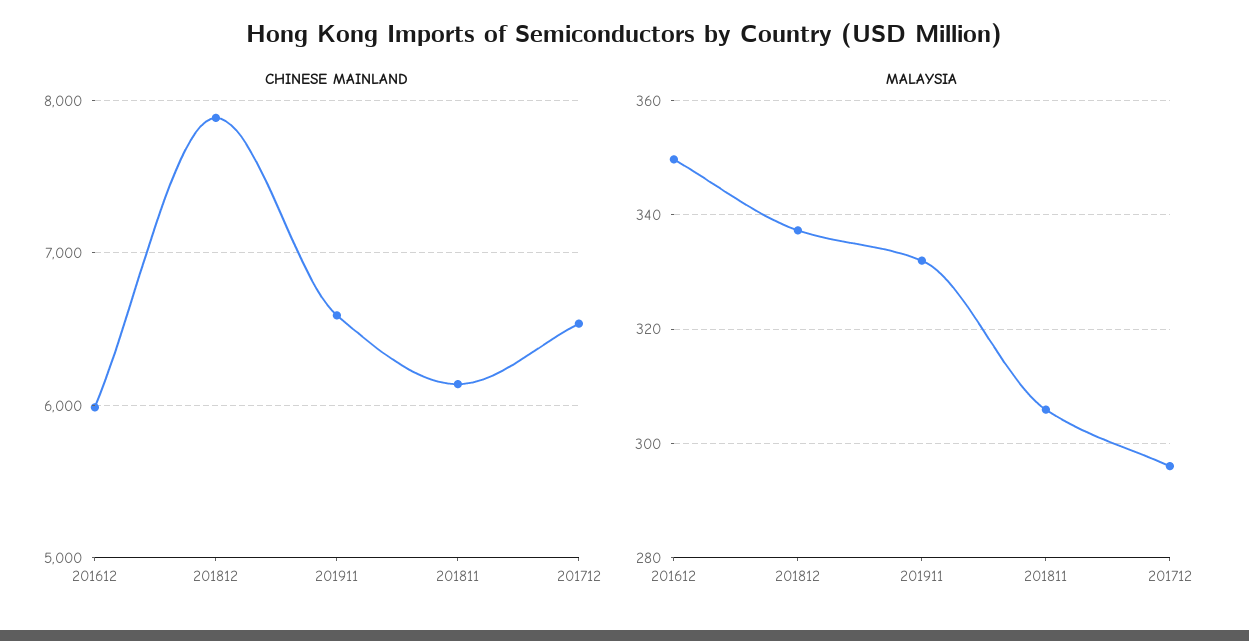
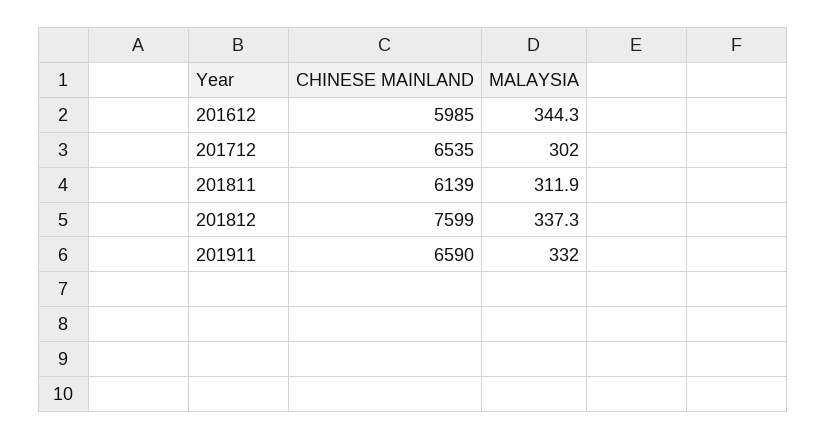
  {
    "CHINESE MAINLAND": {
      "201612": 5985,
-     "201812": 7900,
+     "201812": 7599,
      "201911": 6590,
      "201811": 6139,
      "201712": 6535
    },
    "MALAYSIA": {
-     "201612": 350,
+     "201612": 344.3,
      "201812": 337.3,
      "201911": 332,
-     "201811": 306,
+     "201811": 311.9,
-     "201712": 296
+     "201712": 302
    }
  }

